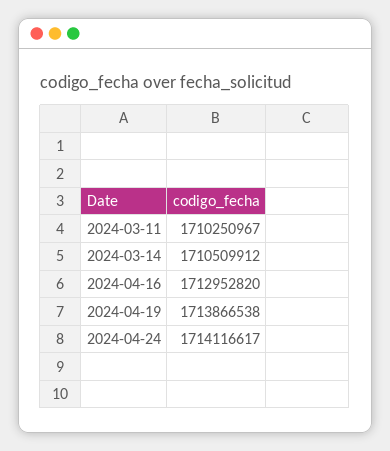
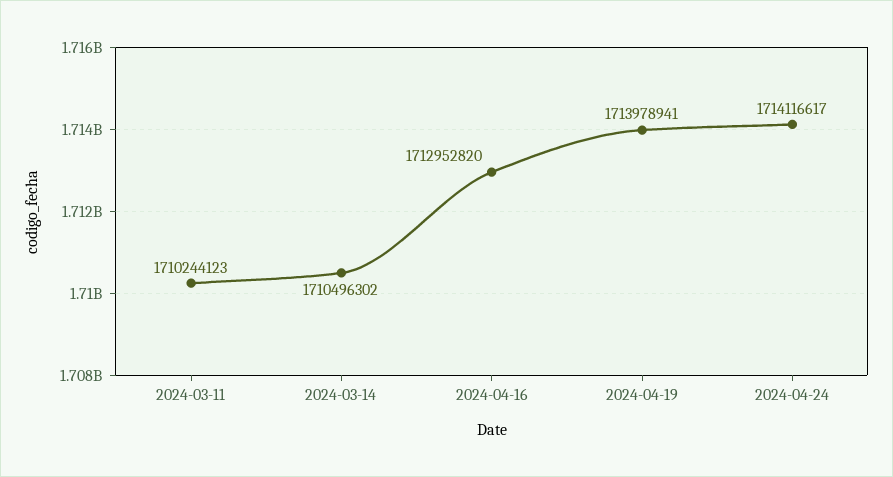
  {
-   "2024-03-11": 1710250967,
+   "2024-03-11": 1710244123,
-   "2024-03-14": 1710509912,
+   "2024-03-14": 1710496302,
    "2024-04-16": 1712952820,
-   "2024-04-19": 1713866538,
+   "2024-04-19": 1713978941,
    "2024-04-24": 1714116617
  }

